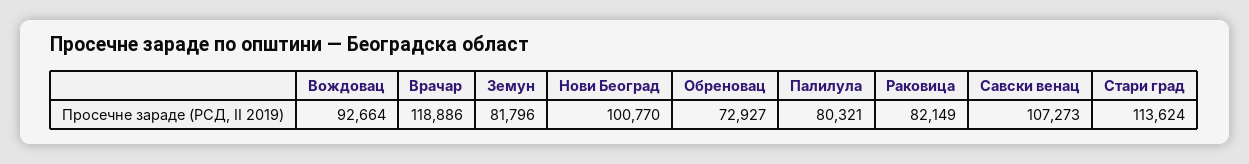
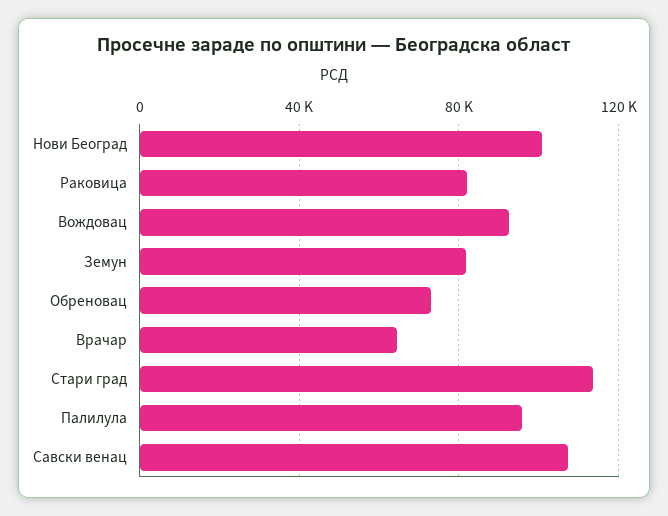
  {
    "Вождовац": 92664,
-   "Врачар": 118886,
+   "Врачар": 65000,
    "Земун": 81796,
    "Нови Београд": 100770,
    "Обреновац": 72927,
-   "Палилула": 80321,
+   "Палилула": 95000,
    "Раковица": 82149,
    "Савски венац": 107273,
    "Стари град": 113624
  }

